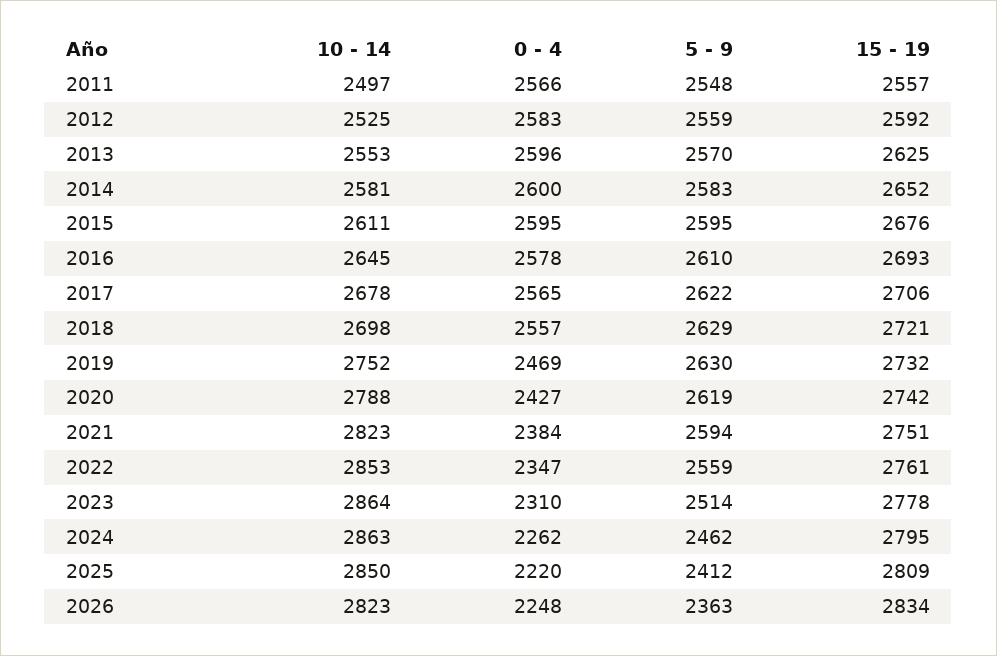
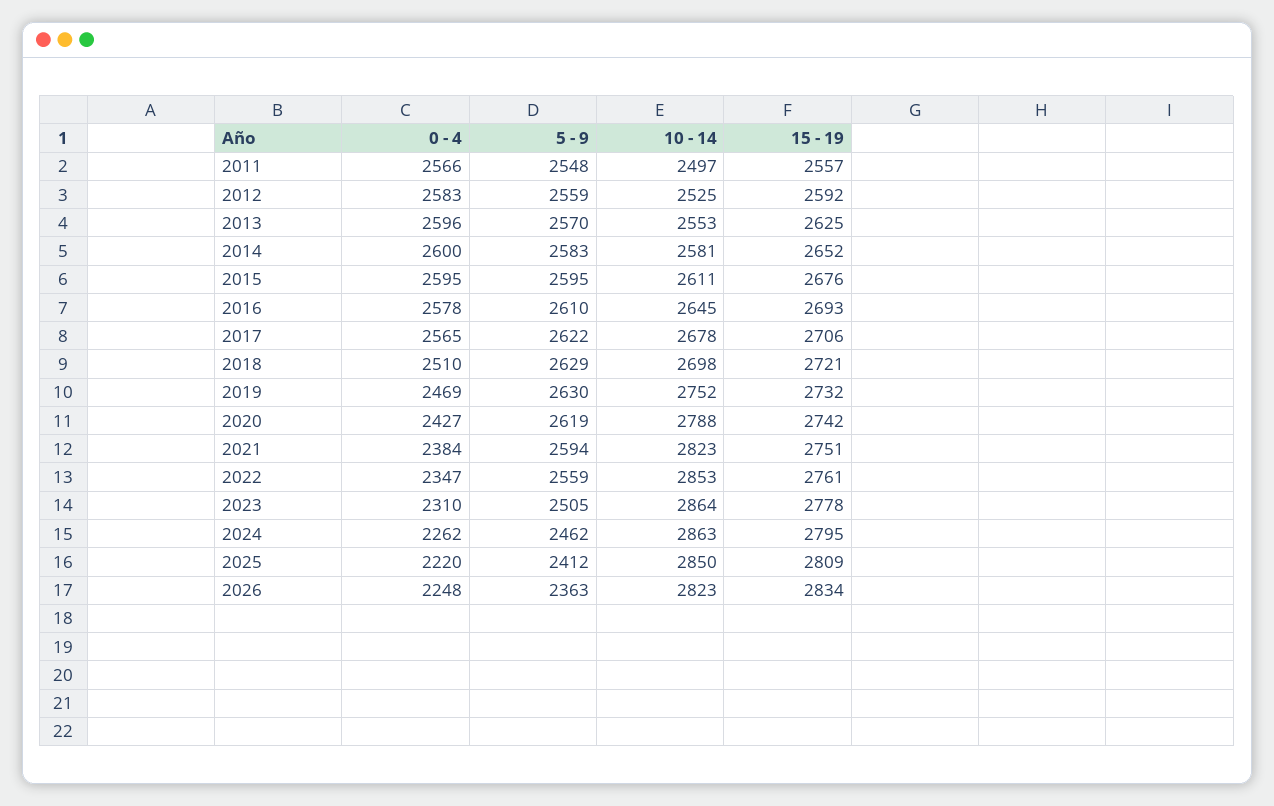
  {
    "10 - 14": {
      "2011": 2497,
      "2012": 2525,
      "2013": 2553,
      "2014": 2581,
      "2015": 2611,
      "2016": 2645,
      "2017": 2678,
      "2018": 2698,
      "2019": 2752,
      "2020": 2788,
      "2021": 2823,
      "2022": 2853,
      "2023": 2864,
      "2024": 2863,
      "2025": 2850,
      "2026": 2823
    },
    "0 - 4": {
      "2011": 2566,
      "2012": 2583,
      "2013": 2596,
      "2014": 2600,
      "2015": 2595,
      "2016": 2578,
      "2017": 2565,
-     "2018": 2557,
+     "2018": 2510,
      "2019": 2469,
      "2020": 2427,
      "2021": 2384,
      "2022": 2347,
      "2023": 2310,
      "2024": 2262,
      "2025": 2220,
      "2026": 2248
    },
    "5 - 9": {
      "2011": 2548,
      "2012": 2559,
      "2013": 2570,
      "2014": 2583,
      "2015": 2595,
      "2016": 2610,
      "2017": 2622,
      "2018": 2629,
      "2019": 2630,
      "2020": 2619,
      "2021": 2594,
      "2022": 2559,
-     "2023": 2514,
+     "2023": 2505,
      "2024": 2462,
      "2025": 2412,
      "2026": 2363
    },
    "15 - 19": {
      "2011": 2557,
      "2012": 2592,
      "2013": 2625,
      "2014": 2652,
      "2015": 2676,
      "2016": 2693,
      "2017": 2706,
      "2018": 2721,
      "2019": 2732,
      "2020": 2742,
      "2021": 2751,
      "2022": 2761,
      "2023": 2778,
      "2024": 2795,
      "2025": 2809,
      "2026": 2834
    }
  }

